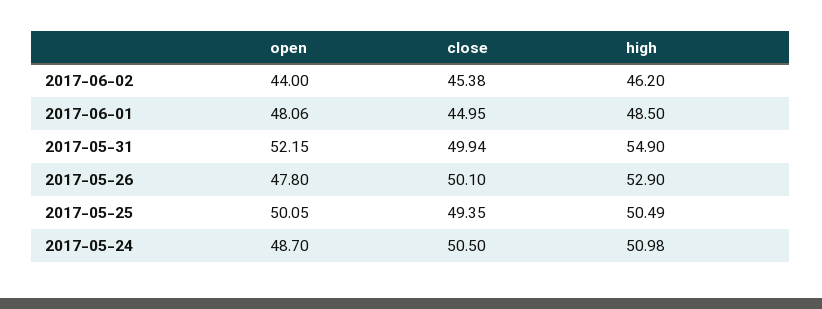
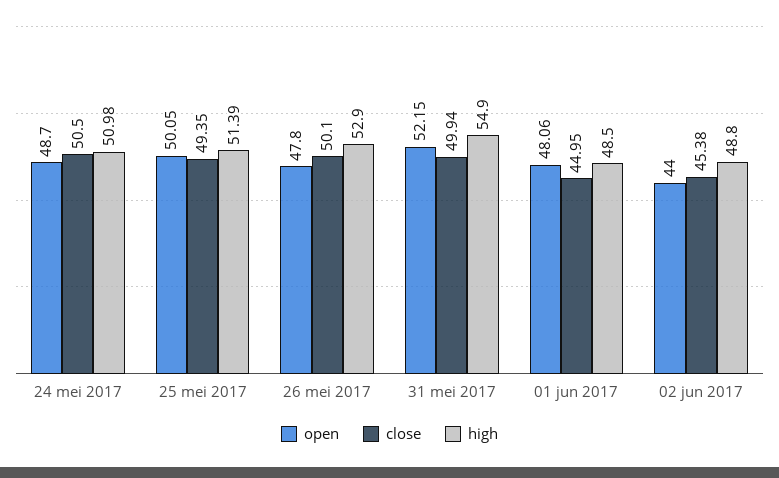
  {
    "open": {
      "2017-06-02": 44,
      "2017-06-01": 48.06,
      "2017-05-31": 52.15,
      "2017-05-26": 47.8,
      "2017-05-25": 50.05,
      "2017-05-24": 48.7
    },
    "close": {
      "2017-06-02": 45.38,
      "2017-06-01": 44.95,
      "2017-05-31": 49.94,
      "2017-05-26": 50.1,
      "2017-05-25": 49.35,
      "2017-05-24": 50.5
    },
    "high": {
-     "2017-06-02": 46.2,
+     "2017-06-02": 48.8,
      "2017-06-01": 48.5,
      "2017-05-31": 54.9,
      "2017-05-26": 52.9,
-     "2017-05-25": 50.49,
+     "2017-05-25": 51.39,
      "2017-05-24": 50.98
    }
  }

